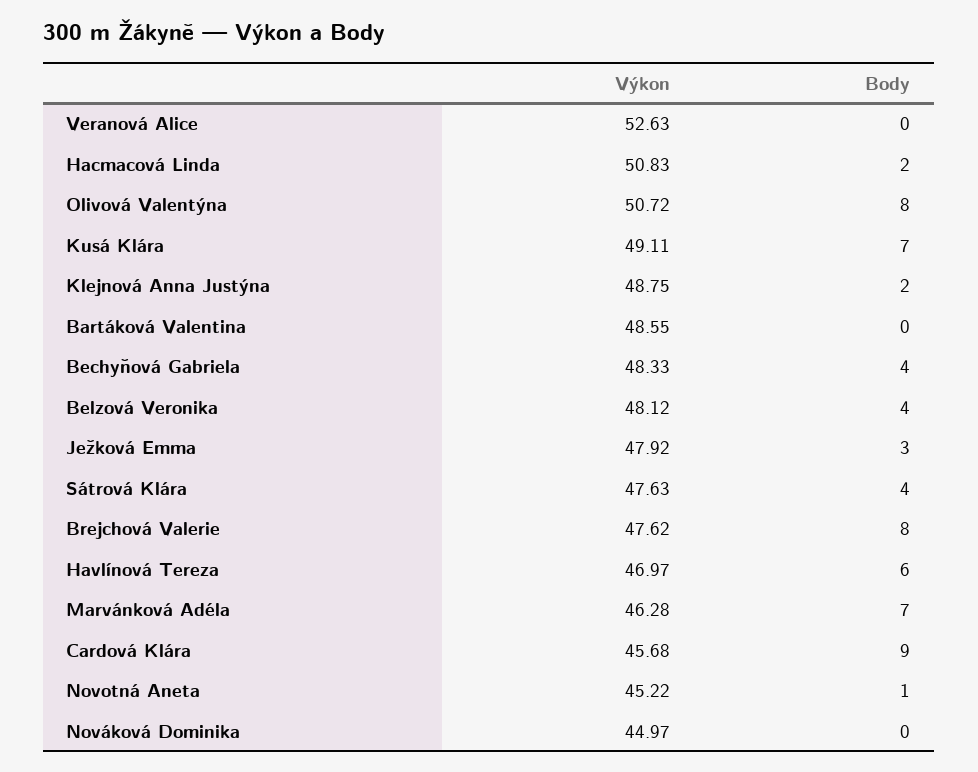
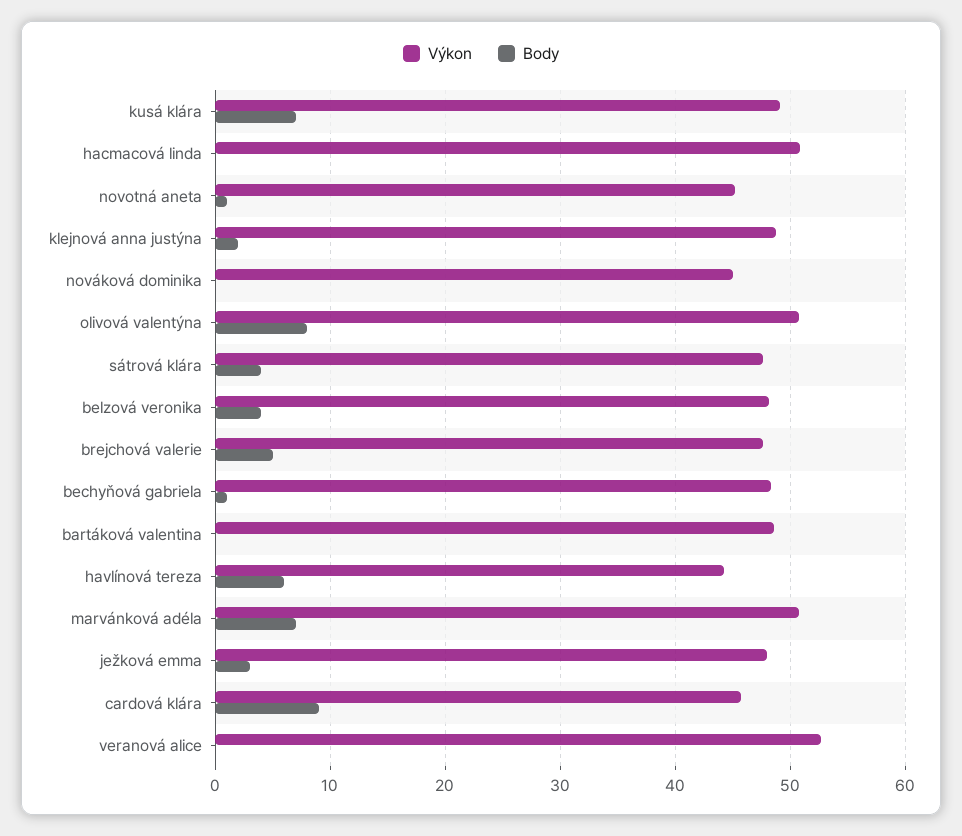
  {
    "Výkon": {
      "Veranová Alice": 52.63,
      "Hacmacová Linda": 50.83,
      "Olivová Valentýna": 50.72,
      "Kusá Klára": 49.11,
      "Klejnová Anna Justýna": 48.75,
      "Bartáková Valentina": 48.55,
      "Bechyňová Gabriela": 48.33,
      "Belzová Veronika": 48.12,
      "Ježková Emma": 47.92,
      "Sátrová Klára": 47.63,
      "Brejchová Valerie": 47.62,
-     "Havlínová Tereza": 46.97,
+     "Havlínová Tereza": 44,
-     "Marvánková Adéla": 46.28,
+     "Marvánková Adéla": 51,
      "Cardová Klára": 45.68,
      "Novotná Aneta": 45.22,
      "Nováková Dominika": 44.97
    },
    "Body": {
      "Veranová Alice": 0,
-     "Hacmacová Linda": 2,
+     "Hacmacová Linda": 0,
      "Olivová Valentýna": 8,
      "Kusá Klára": 7,
      "Klejnová Anna Justýna": 2,
      "Bartáková Valentina": 0,
-     "Bechyňová Gabriela": 4,
+     "Bechyňová Gabriela": 1,
      "Belzová Veronika": 4,
      "Ježková Emma": 3,
      "Sátrová Klára": 4,
-     "Brejchová Valerie": 8,
+     "Brejchová Valerie": 5,
      "Havlínová Tereza": 6,
      "Marvánková Adéla": 7,
      "Cardová Klára": 9,
      "Novotná Aneta": 1,
      "Nováková Dominika": 0
    }
  }

